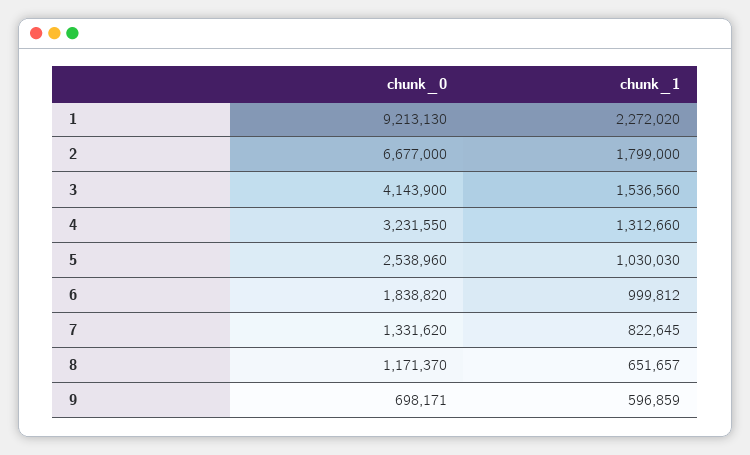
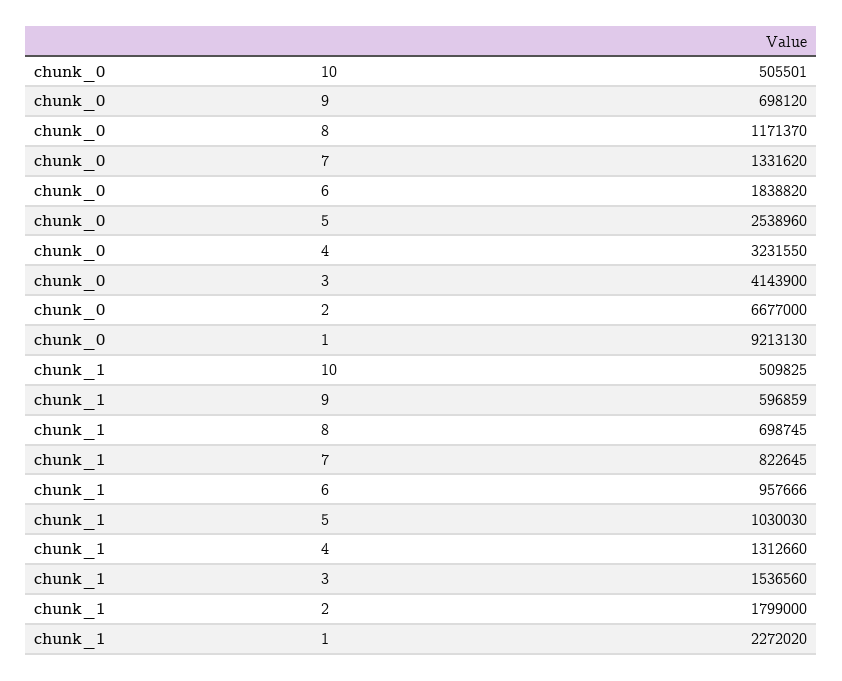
  {
    "chunk_0": {
      "1": 9213130,
      "2": 6677000,
      "3": 4143900,
      "4": 3231550,
      "5": 2538960,
      "6": 1838820,
      "7": 1331620,
      "8": 1171370,
-     "9": 698171
+     "9": 698120,
+     "10": 505501
    },
    "chunk_1": {
      "1": 2272020,
      "2": 1799000,
      "3": 1536560,
      "4": 1312660,
      "5": 1030030,
-     "6": 999812,
+     "6": 957666,
      "7": 822645,
-     "8": 651657,
+     "8": 698745,
-     "9": 596859
+     "9": 596859,
+     "10": 509825
    }
  }

